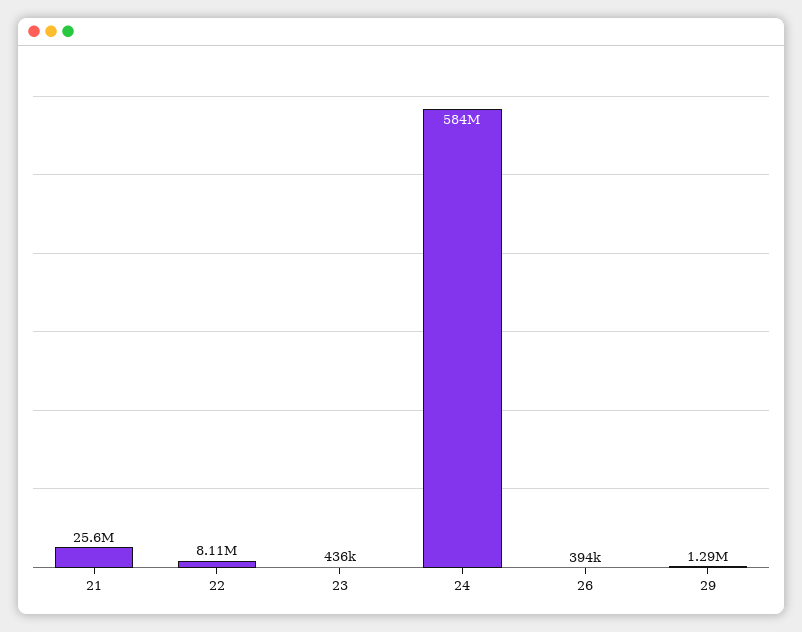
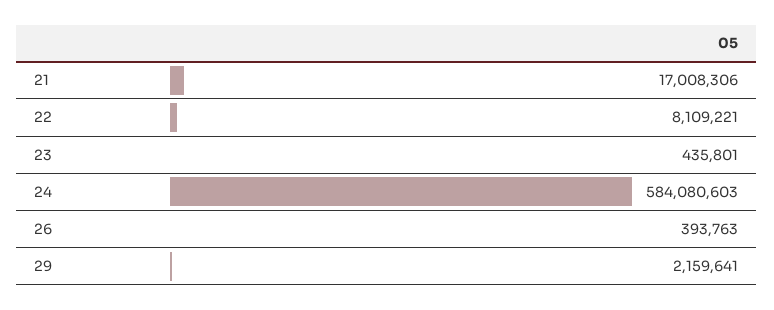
  {
-   "21": 25600000,
+   "21": 17008306,
    "22": 8109221,
    "23": 435801,
    "24": 584080603,
    "26": 393763,
-   "29": 1290000
+   "29": 2159641
  }

